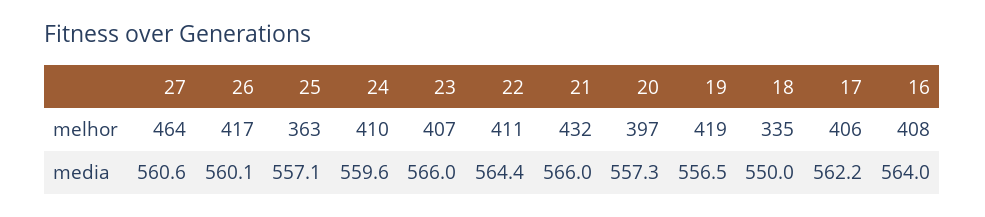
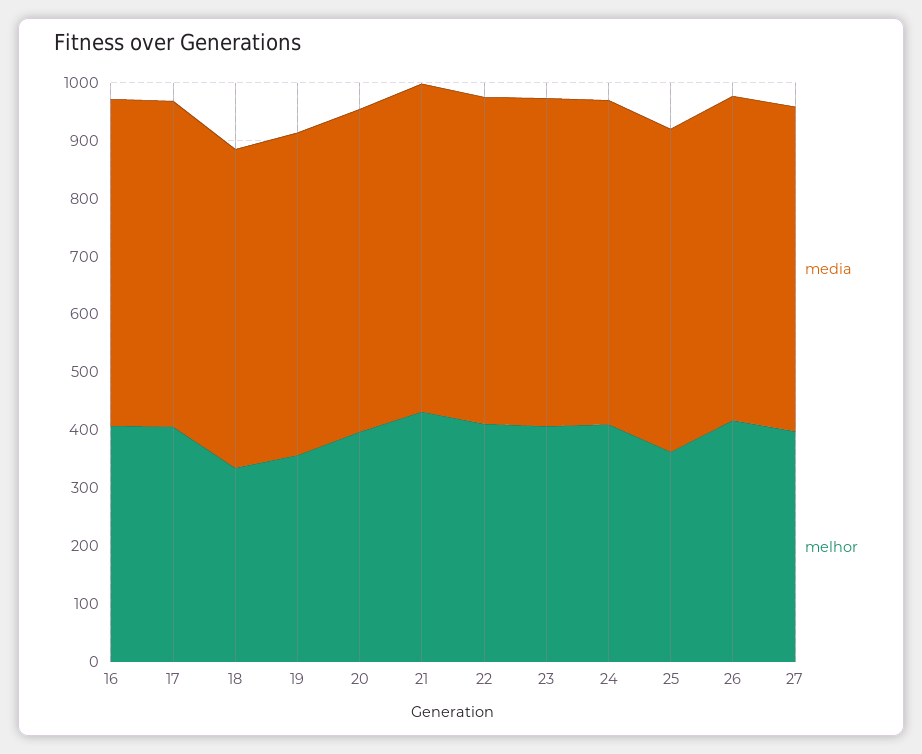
  {
    "melhor": {
-     "27": 464,
+     "27": 400,
      "26": 417,
      "25": 363,
      "24": 410,
      "23": 407,
      "22": 411,
      "21": 432,
      "20": 397,
-     "19": 419,
+     "19": 360,
      "18": 335,
      "17": 406,
      "16": 408
    },
    "media": {
      "27": 560.6,
      "26": 560.1,
      "25": 557.1,
      "24": 559.6,
      "23": 566,
      "22": 564.4,
      "21": 566,
      "20": 557.3,
      "19": 556.5,
      "18": 550,
      "17": 562.2,
      "16": 564
    }
  }

